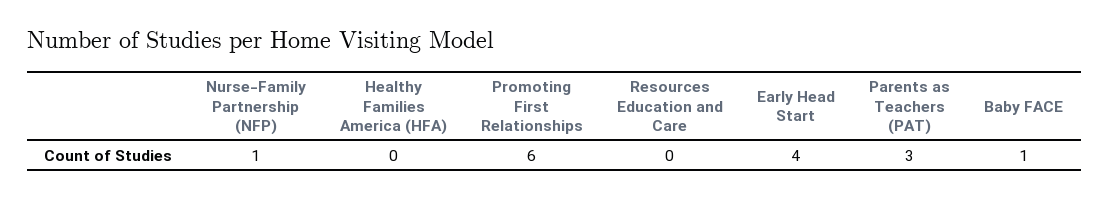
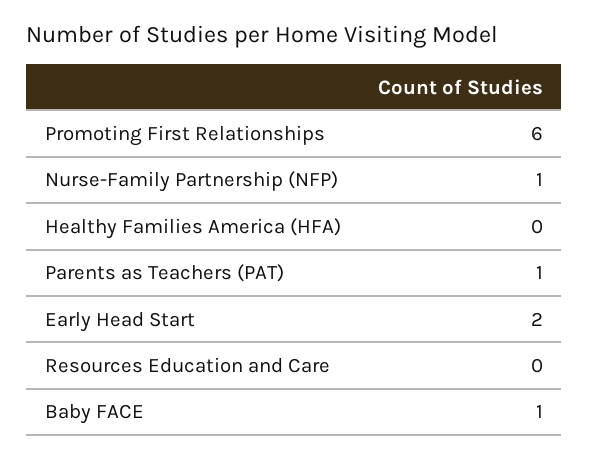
  {
    "Nurse-Family Partnership (NFP)": 1,
    "Healthy Families America (HFA)": 0,
    "Promoting First Relationships": 6,
    "Resources Education and Care": 0,
-   "Early Head Start": 4,
+   "Early Head Start": 2,
-   "Parents as Teachers (PAT)": 3,
+   "Parents as Teachers (PAT)": 1,
    "Baby FACE": 1
  }

